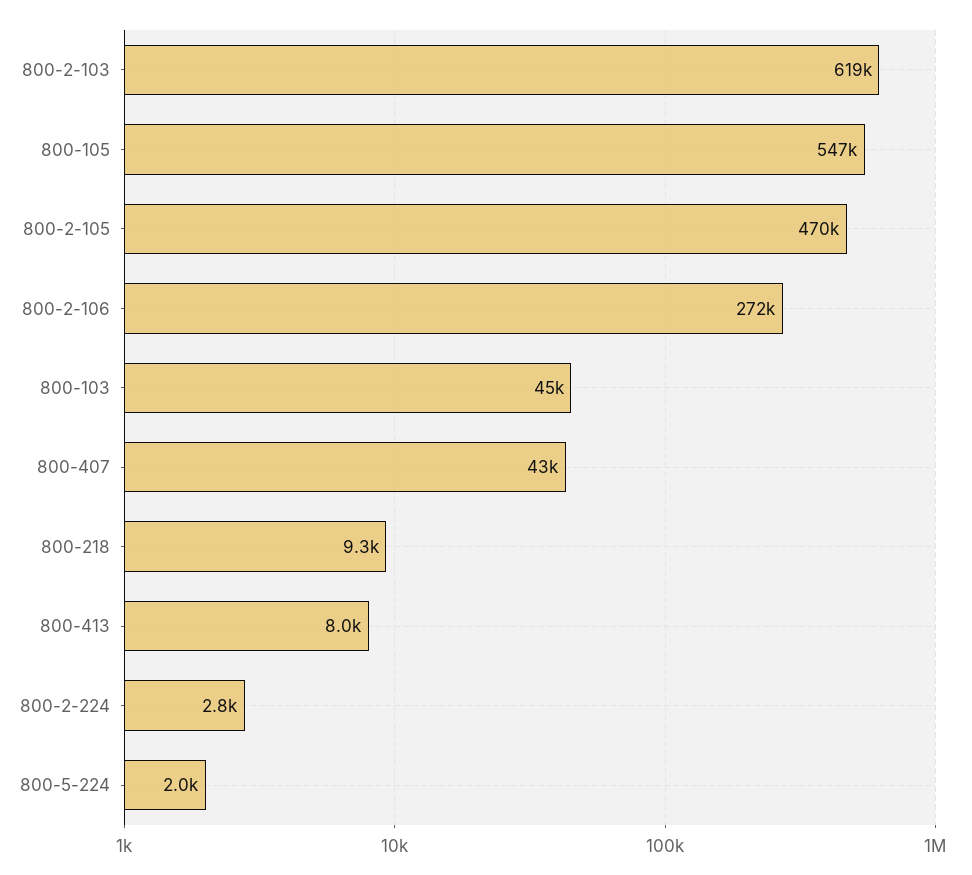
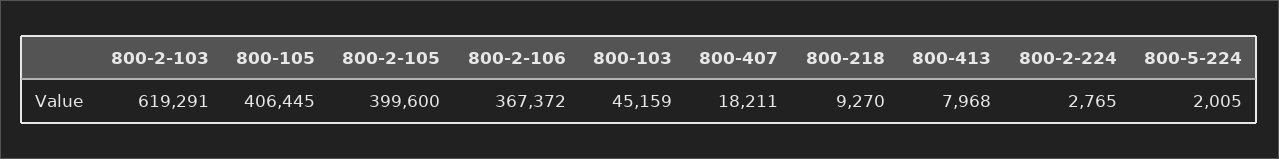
  {
    "800-2-103": 619291,
-   "800-105": 547000,
+   "800-105": 406445,
-   "800-2-105": 470000,
+   "800-2-105": 399600,
-   "800-2-106": 272000,
+   "800-2-106": 367372,
    "800-103": 45159,
-   "800-407": 43000,
+   "800-407": 18211,
    "800-218": 9270,
    "800-413": 7968,
    "800-2-224": 2765,
    "800-5-224": 2005
  }

